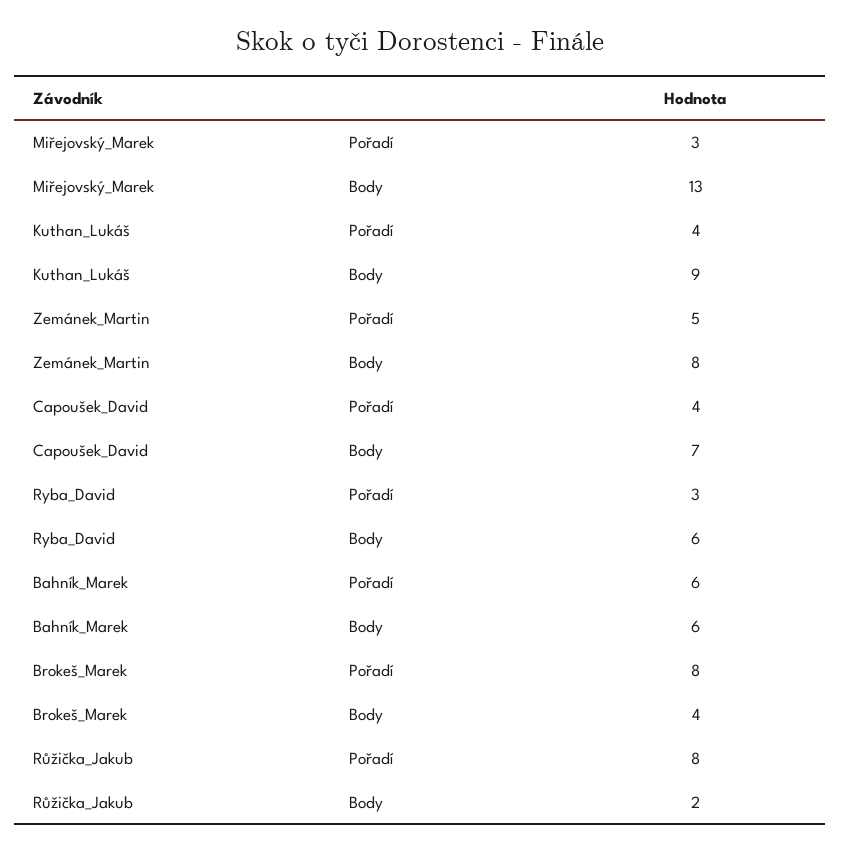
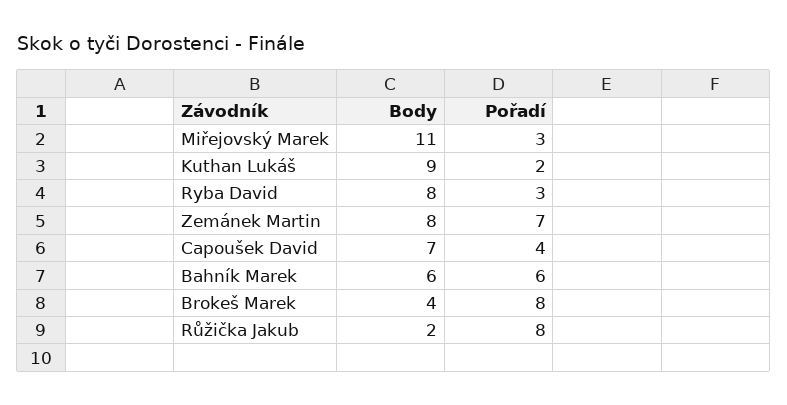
  {
    "Miřejovský_Marek": {
      "Pořadí": 3,
-     "Body": 13
+     "Body": 11
    },
    "Kuthan_Lukáš": {
-     "Pořadí": 4,
+     "Pořadí": 2,
      "Body": 9
    },
    "Zemánek_Martin": {
-     "Pořadí": 5,
+     "Pořadí": 7,
      "Body": 8
    },
    "Capoušek_David": {
      "Pořadí": 4,
      "Body": 7
    },
    "Ryba_David": {
      "Pořadí": 3,
-     "Body": 6
+     "Body": 8
    },
    "Bahník_Marek": {
      "Pořadí": 6,
      "Body": 6
    },
    "Brokeš_Marek": {
      "Pořadí": 8,
      "Body": 4
    },
    "Růžička_Jakub": {
      "Pořadí": 8,
      "Body": 2
    }
  }

